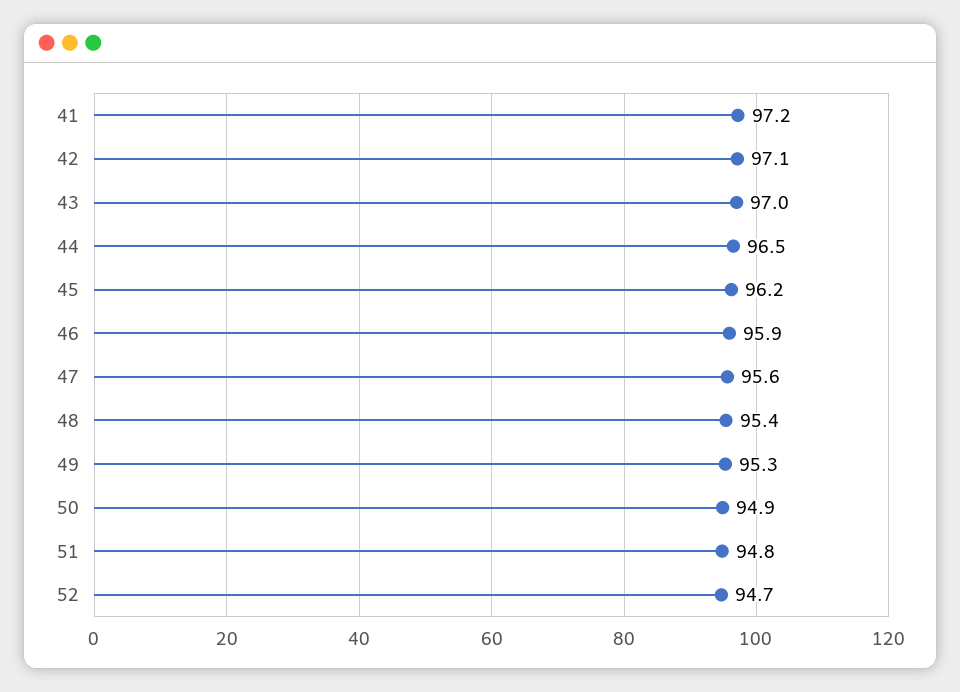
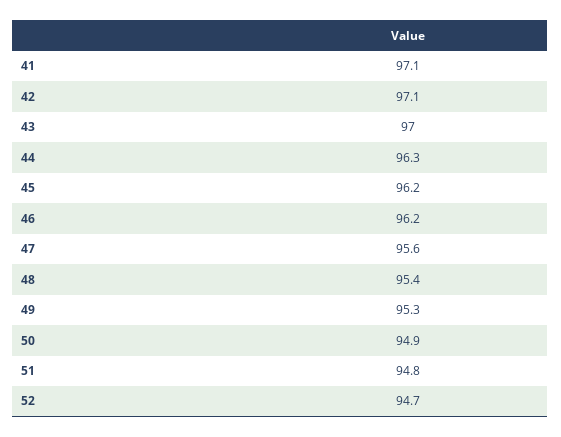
  {
-   "41": 97.2,
+   "41": 97.1,
    "42": 97.1,
    "43": 97,
-   "44": 96.5,
+   "44": 96.3,
    "45": 96.2,
-   "46": 95.9,
+   "46": 96.2,
    "47": 95.6,
    "48": 95.4,
    "49": 95.3,
    "50": 94.9,
    "51": 94.8,
    "52": 94.7
  }

